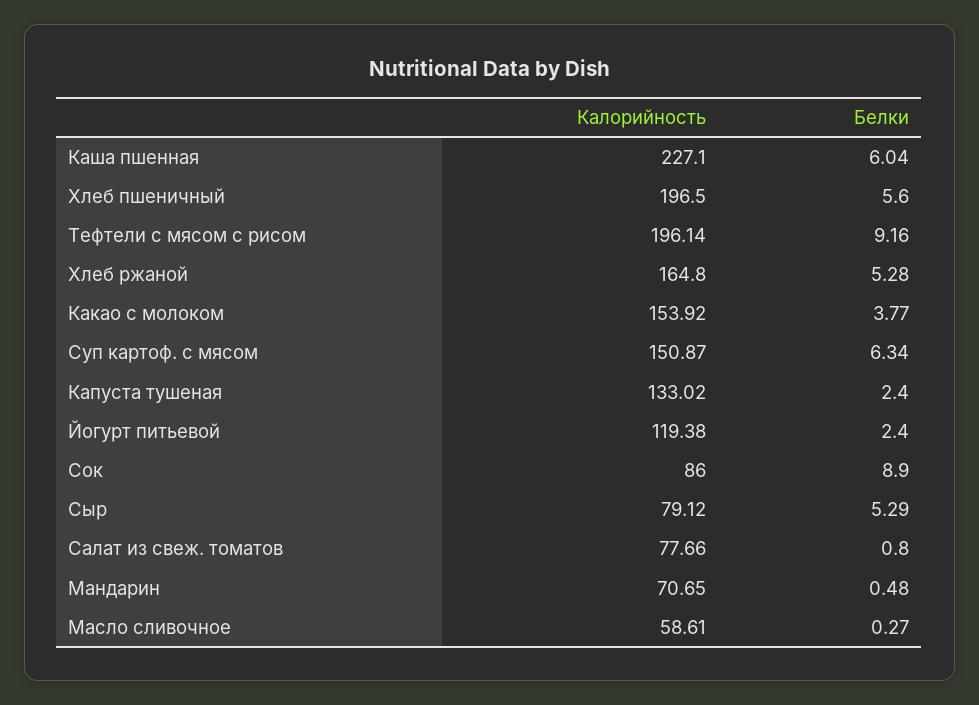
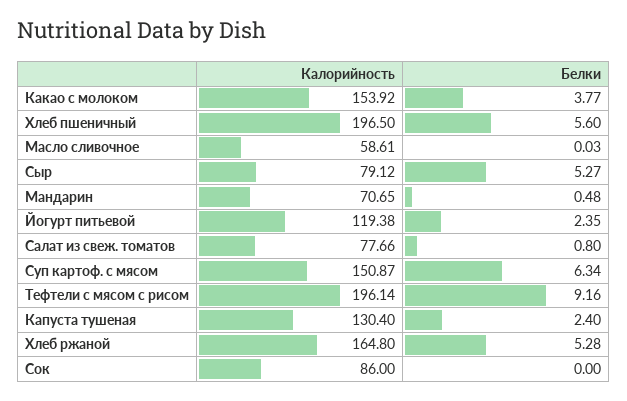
  {
    "Калорийность": {
-     "Каша пшенная": 227.1,
      "Хлеб пшеничный": 196.5,
      "Тефтели с мясом с рисом": 196.14,
      "Хлеб ржаной": 164.8,
      "Какао с молоком": 153.92,
      "Суп картоф. с мясом": 150.87,
-     "Капуста тушеная": 133.02,
+     "Капуста тушеная": 130.4,
      "Йогурт питьевой": 119.38,
      "Сок": 86,
      "Сыр": 79.12,
      "Салат из свеж. томатов": 77.66,
      "Мандарин": 70.65,
      "Масло сливочное": 58.61
    },
    "Белки": {
-     "Каша пшенная": 6.04,
      "Хлеб пшеничный": 5.6,
      "Тефтели с мясом с рисом": 9.16,
      "Хлеб ржаной": 5.28,
      "Какао с молоком": 3.77,
      "Суп картоф. с мясом": 6.34,
      "Капуста тушеная": 2.4,
-     "Йогурт питьевой": 2.4,
+     "Йогурт питьевой": 2.35,
-     "Сок": 8.9,
+     "Сок": 0,
-     "Сыр": 5.29,
+     "Сыр": 5.27,
      "Салат из свеж. томатов": 0.8,
      "Мандарин": 0.48,
-     "Масло сливочное": 0.27
+     "Масло сливочное": 0.03
    }
  }

